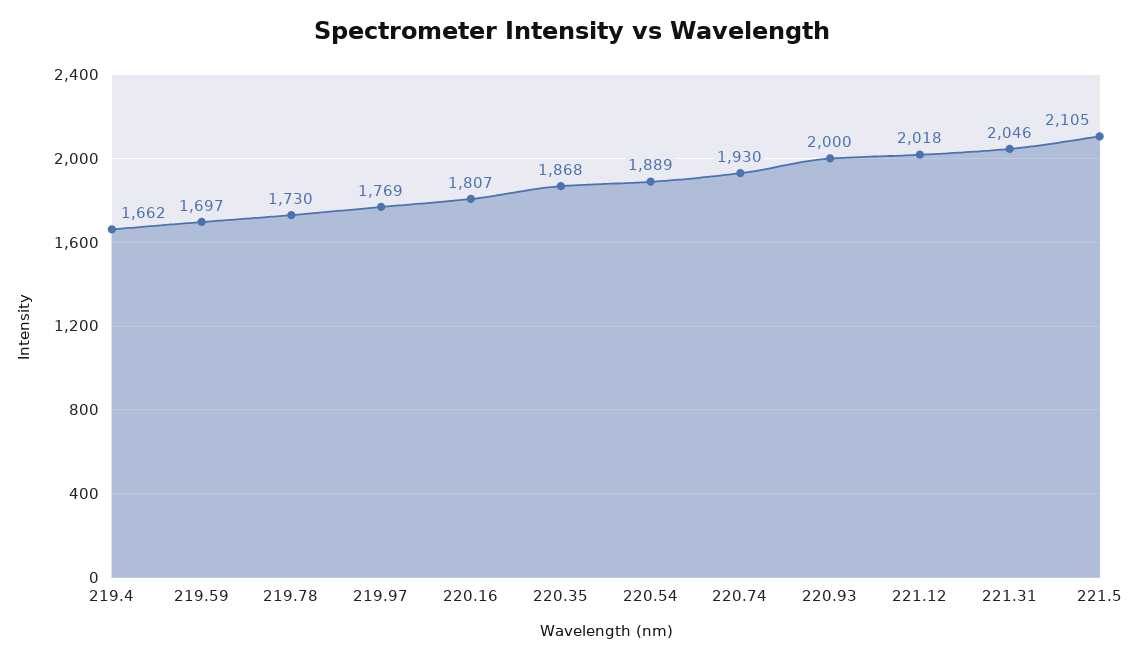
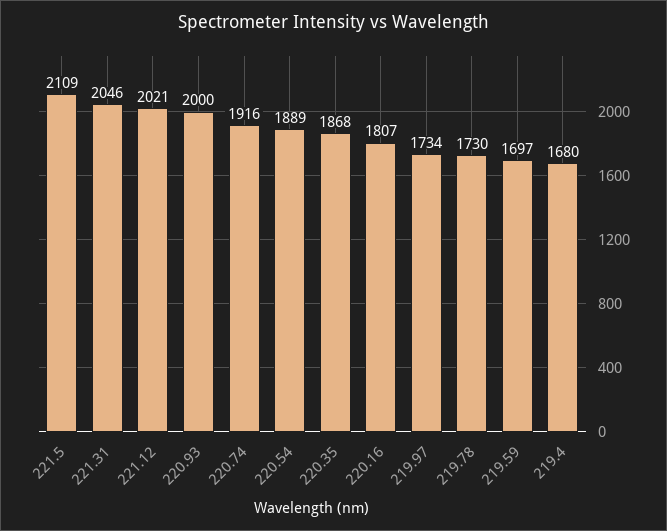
  {
-   "219.4": 1662,
+   "219.4": 1680,
    "219.59": 1697,
    "219.78": 1730,
-   "219.97": 1769,
+   "219.97": 1734,
    "220.16": 1807,
    "220.35": 1868,
    "220.54": 1889,
-   "220.74": 1930,
+   "220.74": 1916,
    "220.93": 2000,
-   "221.12": 2018,
+   "221.12": 2021,
    "221.31": 2046,
-   "221.5": 2105
+   "221.5": 2109
  }

